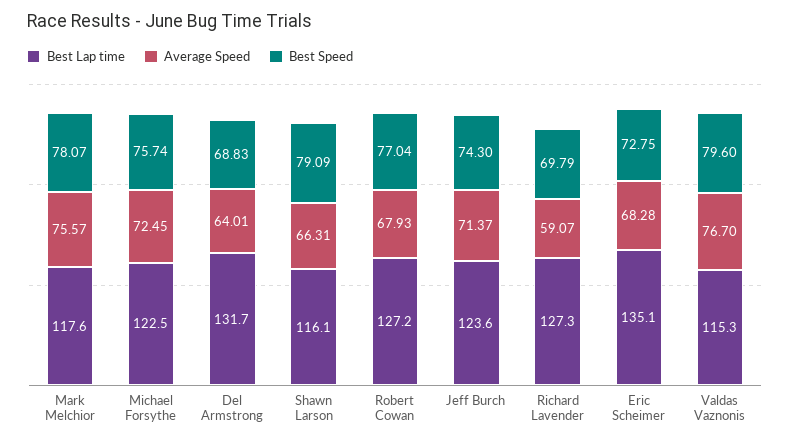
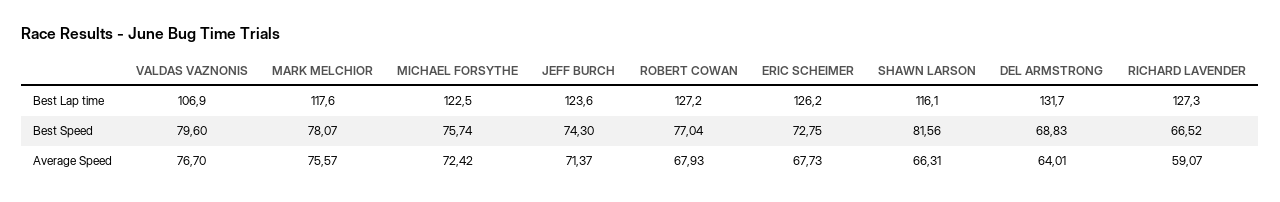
  {
    "Best Lap time": {
      "Mark Melchior": 117.6,
      "Michael Forsythe": 122.5,
      "Del Armstrong": 131.7,
      "Shawn Larson": 116.1,
      "Robert Cowan": 127.2,
      "Jeff Burch": 123.6,
      "Richard Lavender": 127.3,
-     "Eric Scheimer": 135.1,
+     "Eric Scheimer": 126.2,
-     "Valdas Vaznonis": 115.3
+     "Valdas Vaznonis": 106.9
    },
    "Average Speed": {
      "Mark Melchior": 75.57,
-     "Michael Forsythe": 72.45,
+     "Michael Forsythe": 72.42,
      "Del Armstrong": 64.01,
      "Shawn Larson": 66.31,
      "Robert Cowan": 67.93,
      "Jeff Burch": 71.37,
      "Richard Lavender": 59.07,
-     "Eric Scheimer": 68.28,
+     "Eric Scheimer": 67.73,
      "Valdas Vaznonis": 76.7
    },
    "Best Speed": {
      "Mark Melchior": 78.07,
      "Michael Forsythe": 75.74,
      "Del Armstrong": 68.83,
-     "Shawn Larson": 79.09,
+     "Shawn Larson": 81.56,
      "Robert Cowan": 77.04,
      "Jeff Burch": 74.3,
-     "Richard Lavender": 69.79,
+     "Richard Lavender": 66.52,
      "Eric Scheimer": 72.75,
      "Valdas Vaznonis": 79.6
    }
  }

